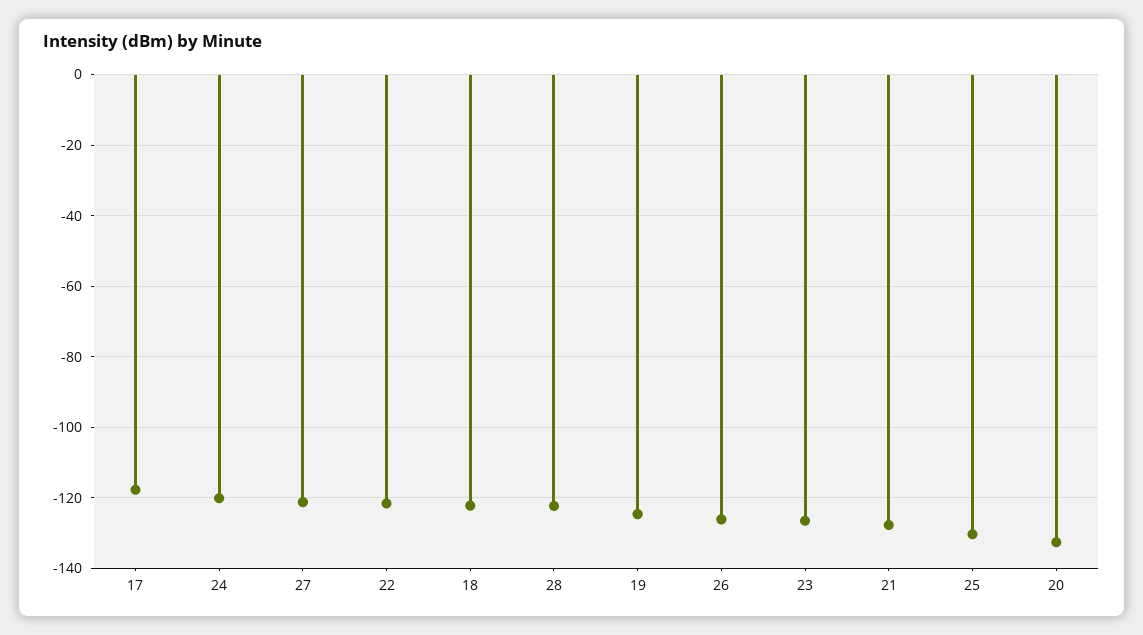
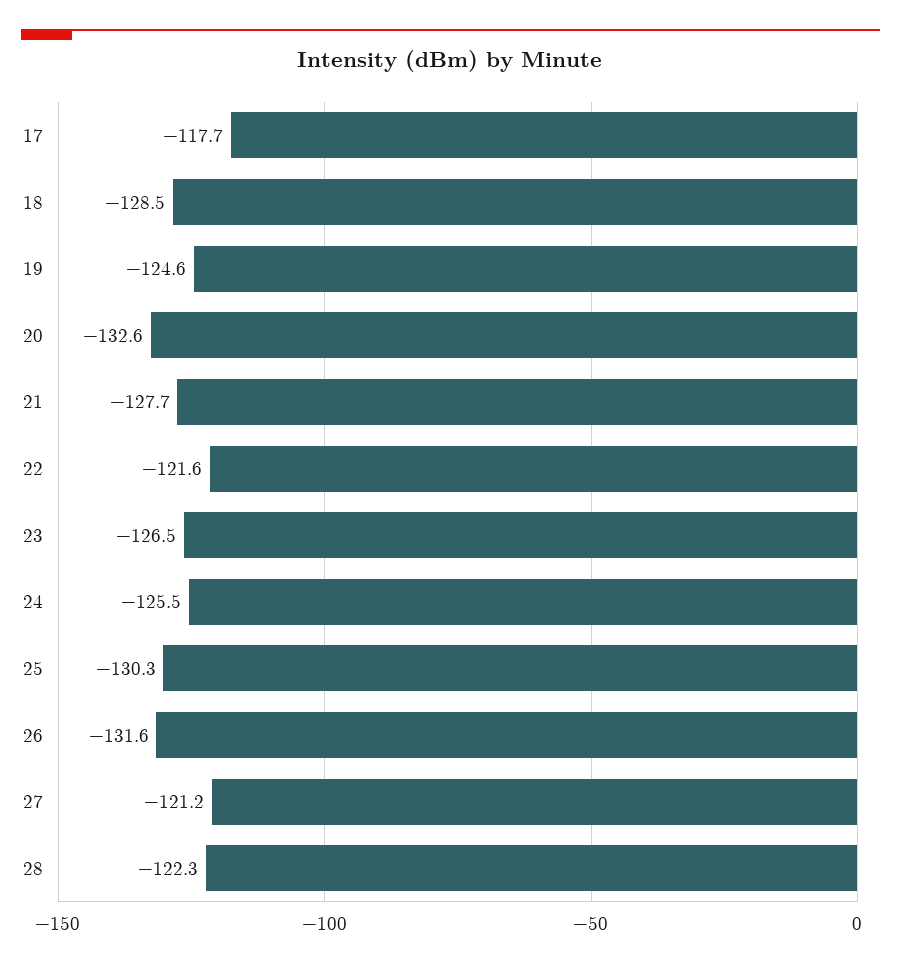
  {
    "17": -117.7,
-   "24": -120,
+   "24": -125.5,
    "27": -121.2,
    "22": -121.6,
-   "18": -122,
+   "18": -128.5,
    "28": -122.3,
    "19": -124.6,
-   "26": -126,
+   "26": -131.6,
    "23": -126.5,
    "21": -127.7,
    "25": -130.3,
    "20": -132.6
  }

